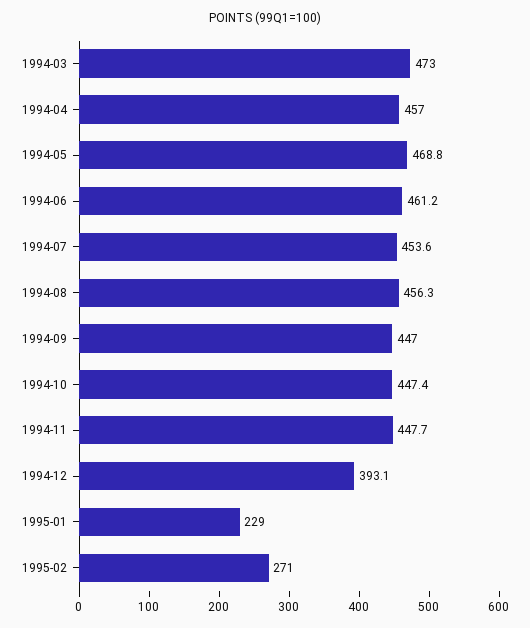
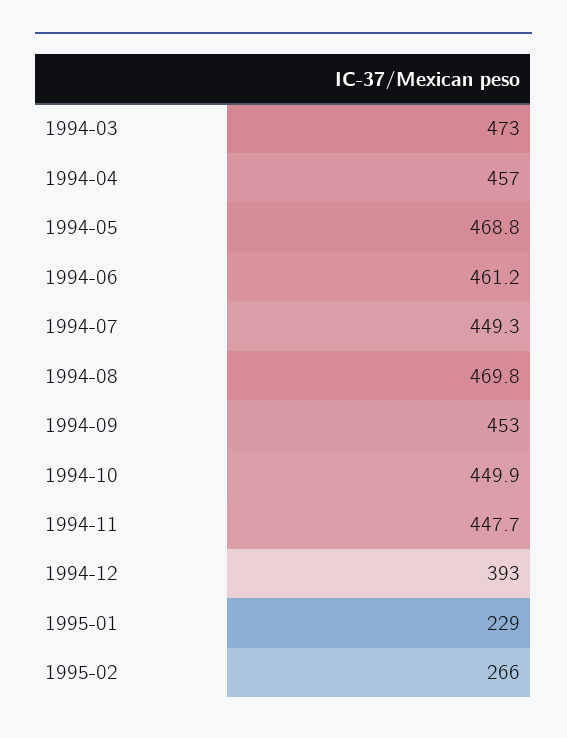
  {
    "1994-03": 473,
    "1994-04": 457,
    "1994-05": 468.8,
    "1994-06": 461.2,
-   "1994-07": 453.6,
+   "1994-07": 449.3,
-   "1994-08": 456.3,
+   "1994-08": 469.8,
-   "1994-09": 447,
+   "1994-09": 453,
-   "1994-10": 447.4,
+   "1994-10": 449.9,
    "1994-11": 447.7,
-   "1994-12": 393.1,
+   "1994-12": 393,
    "1995-01": 229,
-   "1995-02": 271
+   "1995-02": 266
  }

